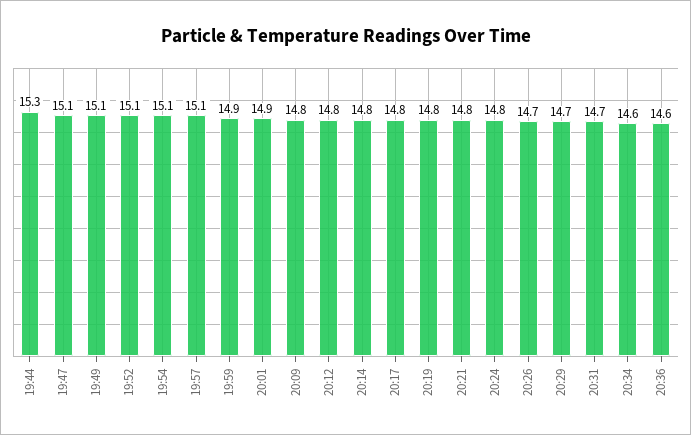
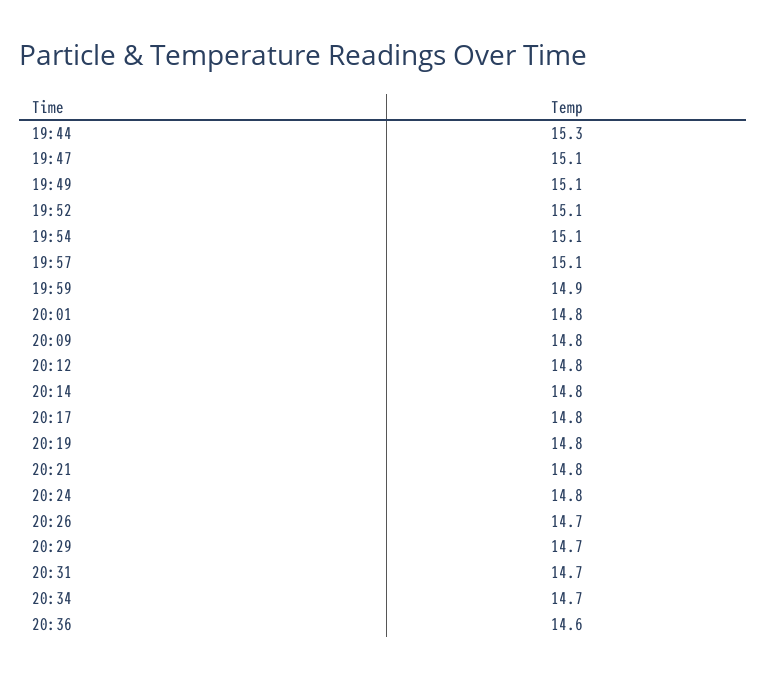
  {
    "19:44": 15.3,
    "19:47": 15.1,
    "19:49": 15.1,
    "19:52": 15.1,
    "19:54": 15.1,
    "19:57": 15.1,
    "19:59": 14.9,
-   "20:01": 14.9,
+   "20:01": 14.8,
    "20:09": 14.8,
    "20:12": 14.8,
    "20:14": 14.8,
    "20:17": 14.8,
    "20:19": 14.8,
    "20:21": 14.8,
    "20:24": 14.8,
    "20:26": 14.7,
    "20:29": 14.7,
    "20:31": 14.7,
-   "20:34": 14.6,
+   "20:34": 14.7,
    "20:36": 14.6
  }

